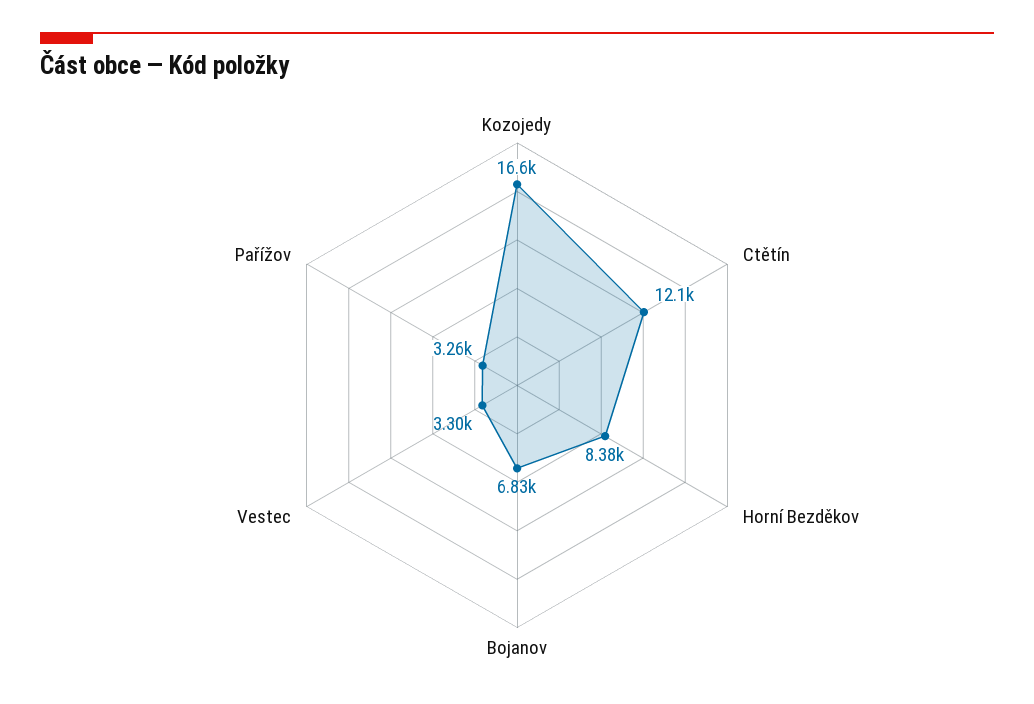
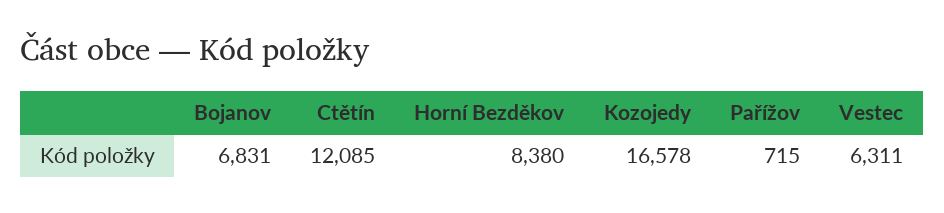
  {
    "Kozojedy": 16578,
    "Ctětín": 12085,
    "Horní Bezděkov": 8380,
    "Bojanov": 6831,
-   "Vestec": 3300,
+   "Vestec": 6311,
-   "Pařížov": 3260
+   "Pařížov": 715
  }

